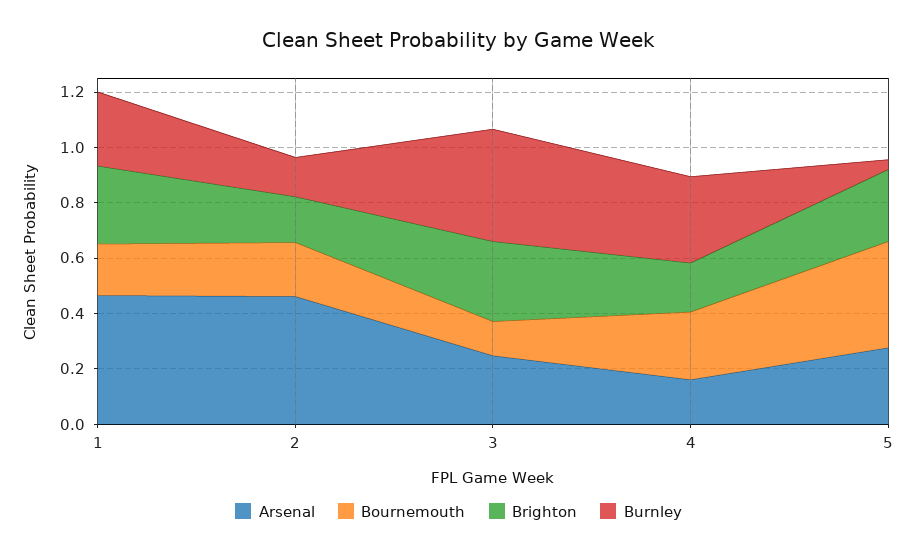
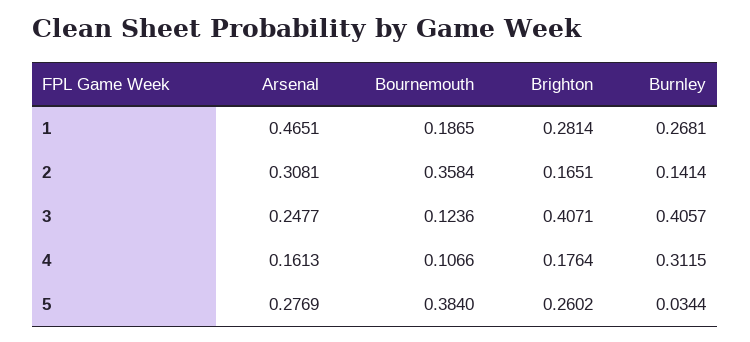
  {
    "Arsenal": {
      "1": 0.4651,
-     "2": 0.45,
+     "2": 0.3081,
      "3": 0.2477,
      "4": 0.1613,
      "5": 0.2769
    },
    "Bournemouth": {
      "1": 0.1865,
-     "2": 0.2,
+     "2": 0.3584,
      "3": 0.1236,
-     "4": 0.25,
+     "4": 0.1066,
      "5": 0.384
    },
    "Brighton": {
      "1": 0.2814,
      "2": 0.1651,
-     "3": 0.3,
+     "3": 0.4071,
      "4": 0.1764,
      "5": 0.2602
    },
    "Burnley": {
      "1": 0.2681,
      "2": 0.1414,
      "3": 0.4057,
      "4": 0.3115,
      "5": 0.0344
    }
  }

